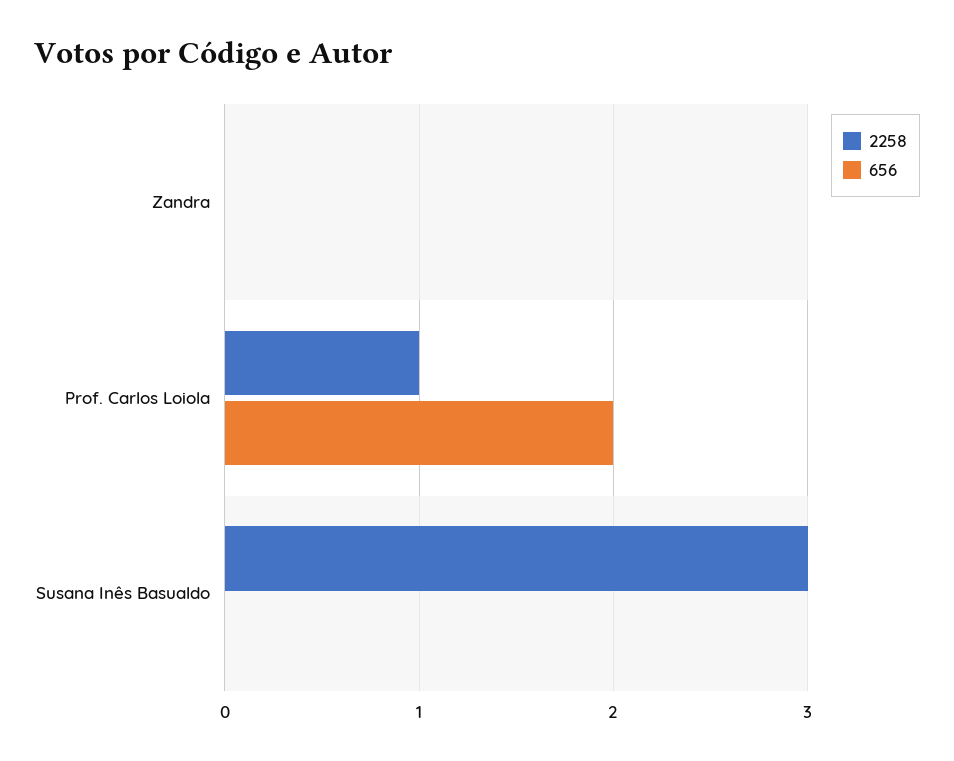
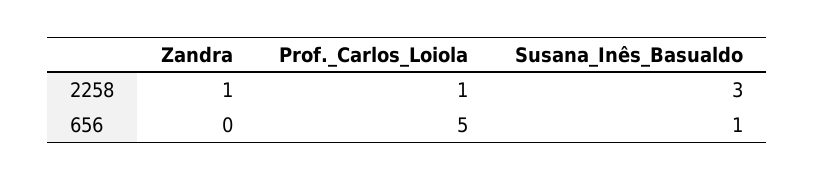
  {
    "2258": {
-     "Zandra": 0,
+     "Zandra": 1,
      "Prof. Carlos Loiola": 1,
      "Susana Inês Basualdo": 3
    },
    "656": {
      "Zandra": 0,
-     "Prof. Carlos Loiola": 2,
+     "Prof. Carlos Loiola": 5,
-     "Susana Inês Basualdo": 0
+     "Susana Inês Basualdo": 1
    }
  }

